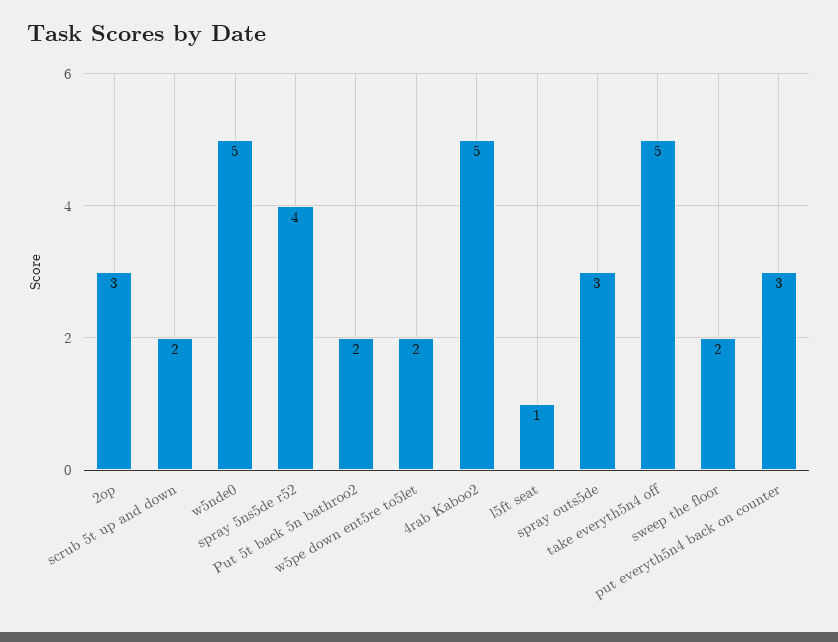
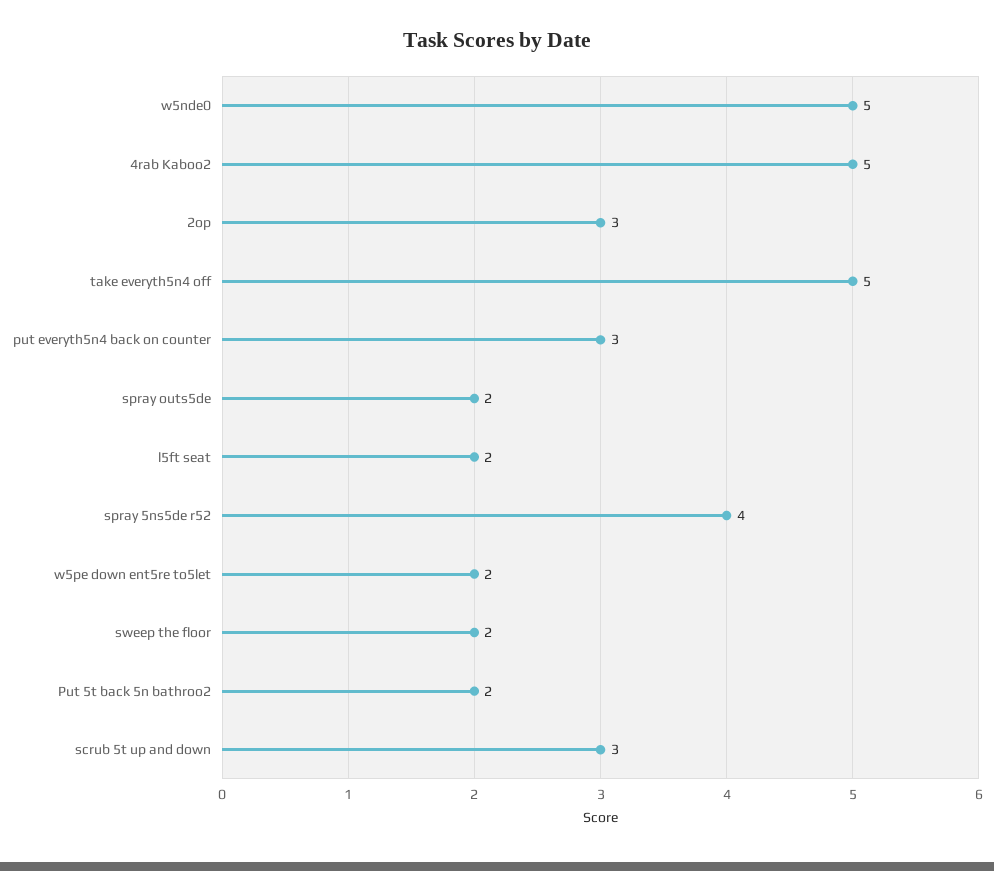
  {
    "2op": 3,
-   "scrub 5t up and down": 2,
+   "scrub 5t up and down": 3,
    "w5nde0": 5,
    "spray 5ns5de r52": 4,
    "Put 5t back 5n bathroo2": 2,
    "w5pe down ent5re to5let": 2,
    "4rab Kaboo2": 5,
-   "l5ft seat": 1,
+   "l5ft seat": 2,
-   "spray outs5de": 3,
+   "spray outs5de": 2,
    "take everyth5n4 off": 5,
    "sweep the floor": 2,
    "put everyth5n4 back on counter": 3
  }

